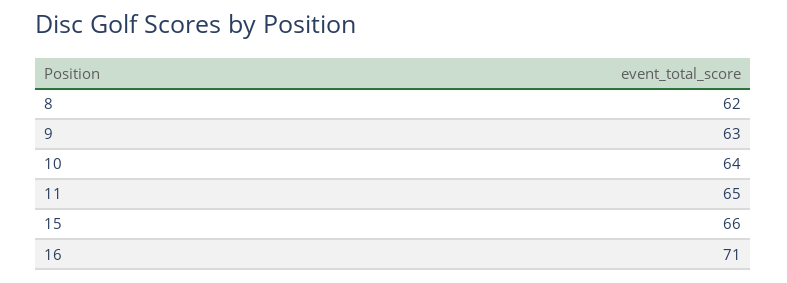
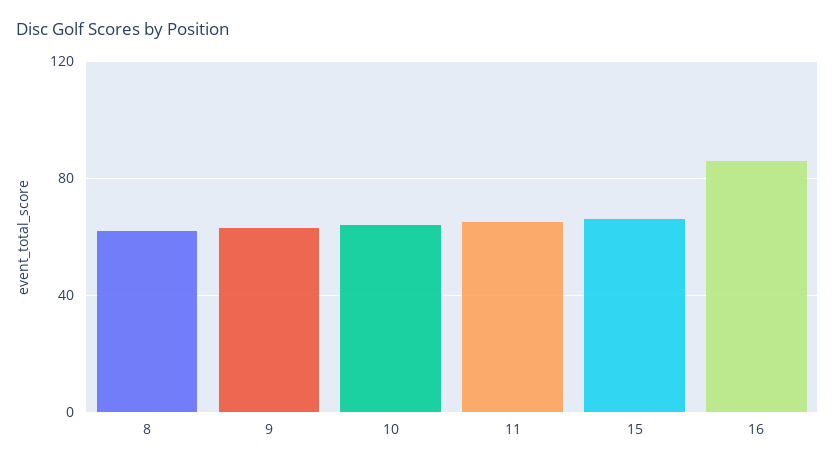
  {
    "8": 62,
    "9": 63,
    "10": 64,
    "11": 65,
    "15": 66,
-   "16": 71
+   "16": 85
  }

